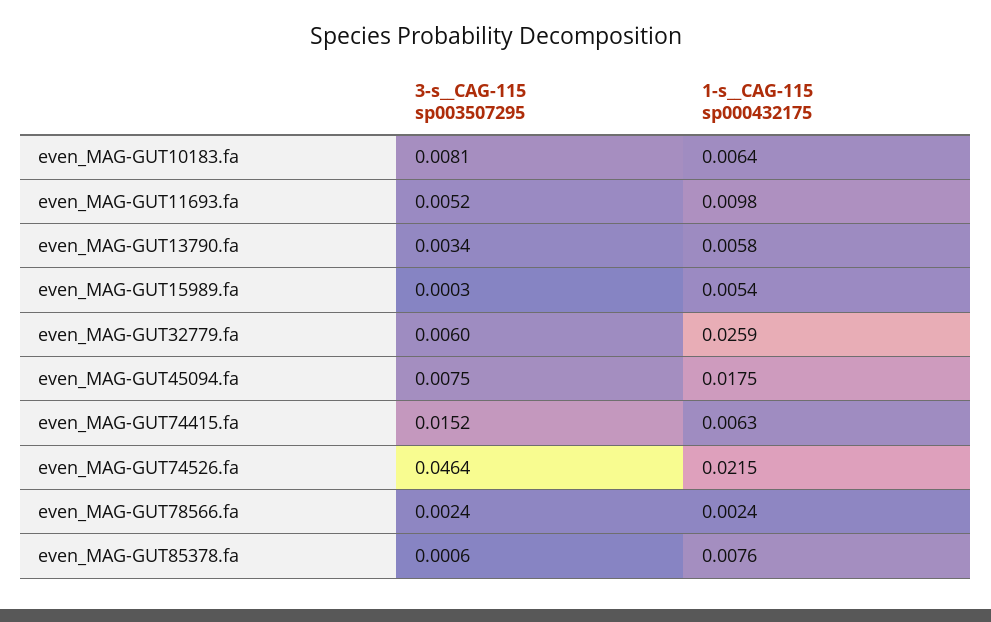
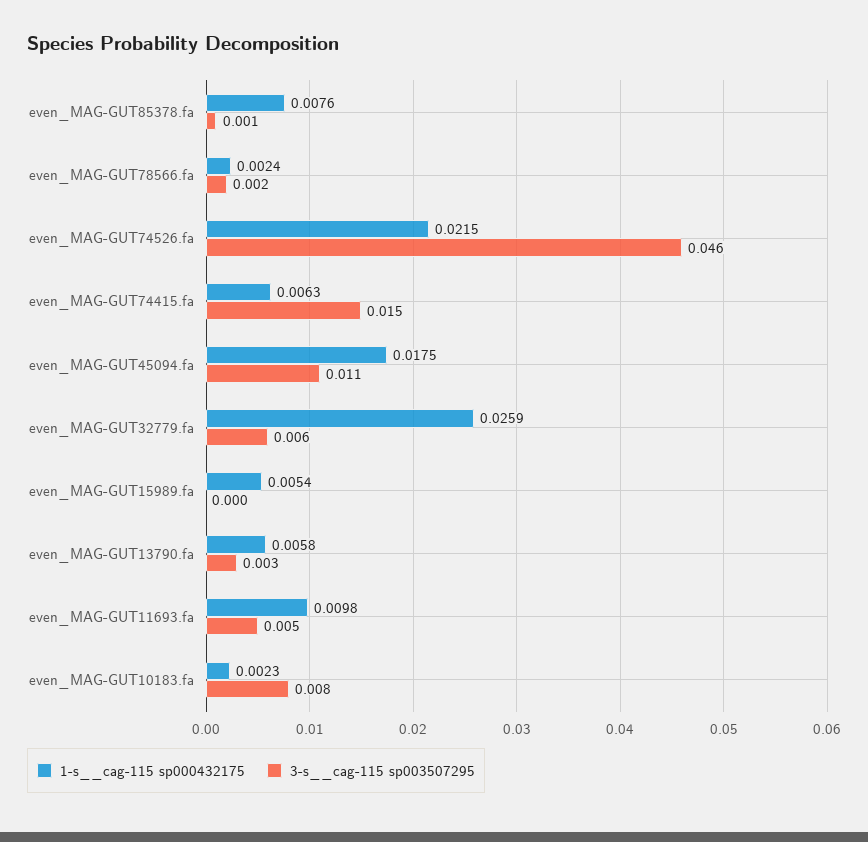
  {
    "3-s__CAG-115 sp003507295": {
      "even_MAG-GUT10183.fa": 0.0081,
      "even_MAG-GUT11693.fa": 0.0052,
      "even_MAG-GUT13790.fa": 0.0034,
      "even_MAG-GUT15989.fa": 0.0003,
      "even_MAG-GUT32779.fa": 0.006,
-     "even_MAG-GUT45094.fa": 0.0075,
+     "even_MAG-GUT45094.fa": 0.011,
      "even_MAG-GUT74415.fa": 0.0152,
      "even_MAG-GUT74526.fa": 0.0464,
      "even_MAG-GUT78566.fa": 0.0024,
      "even_MAG-GUT85378.fa": 0.0006
    },
    "1-s__CAG-115 sp000432175": {
-     "even_MAG-GUT10183.fa": 0.0064,
+     "even_MAG-GUT10183.fa": 0.0023,
      "even_MAG-GUT11693.fa": 0.0098,
      "even_MAG-GUT13790.fa": 0.0058,
      "even_MAG-GUT15989.fa": 0.0054,
      "even_MAG-GUT32779.fa": 0.0259,
      "even_MAG-GUT45094.fa": 0.0175,
      "even_MAG-GUT74415.fa": 0.0063,
      "even_MAG-GUT74526.fa": 0.0215,
      "even_MAG-GUT78566.fa": 0.0024,
      "even_MAG-GUT85378.fa": 0.0076
    }
  }

